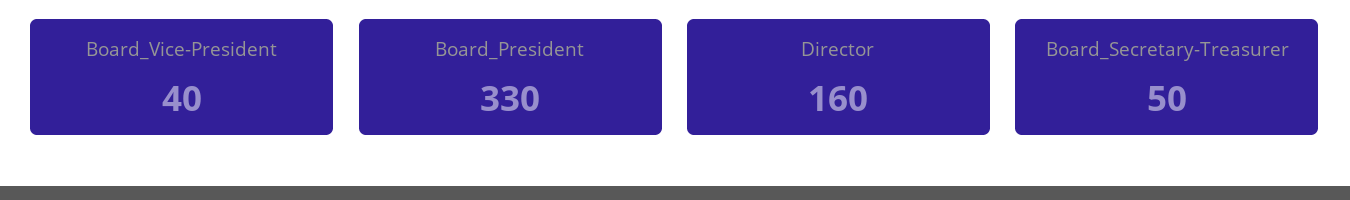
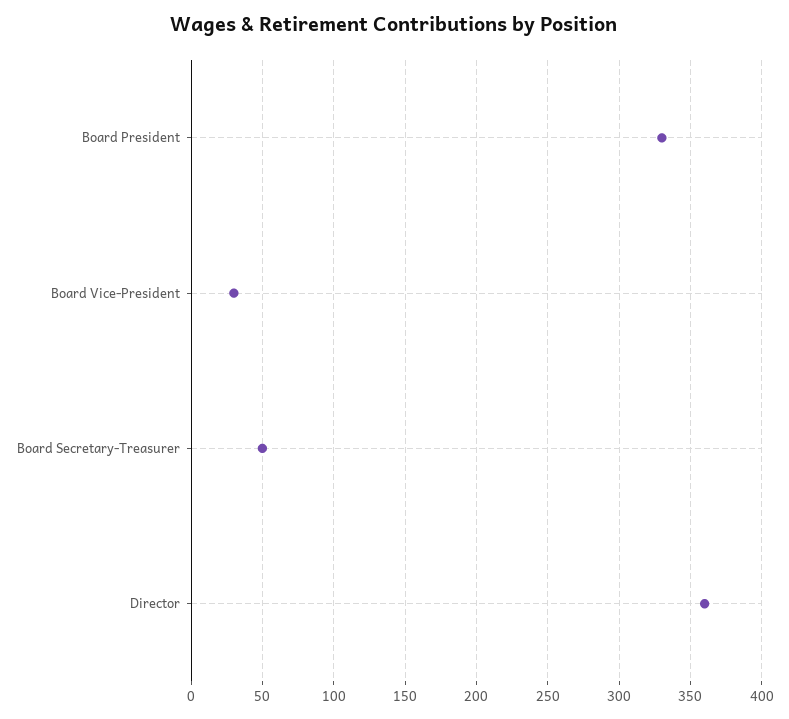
  {
-   "Board_Vice-President": 40,
+   "Board_Vice-President": 30,
    "Board_President": 330,
-   "Director": 160,
+   "Director": 360,
    "Board_Secretary-Treasurer": 50
  }

